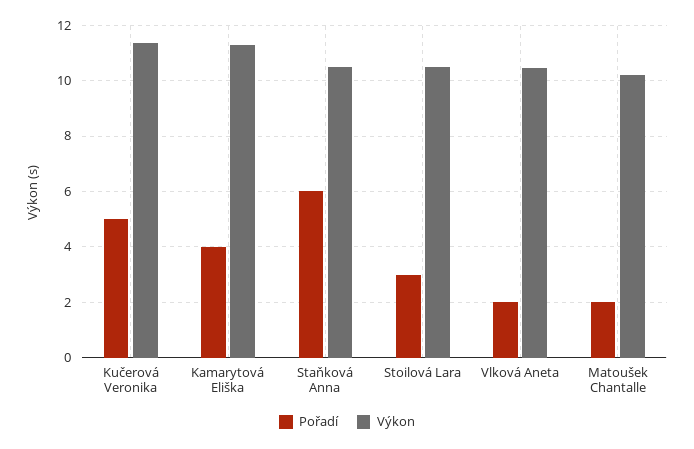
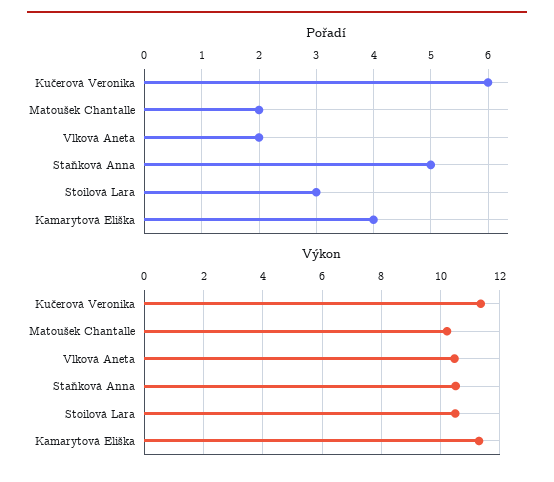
  {
    "Pořadí": {
-     "Kučerová Veronika": 5,
+     "Kučerová Veronika": 6,
      "Kamarytová Eliška": 4,
-     "Staňková Anna": 6,
+     "Staňková Anna": 5,
      "Stoilová Lara": 3,
      "Vlková Aneta": 2,
      "Matoušek Chantalle": 2
    },
    "Výkon": {
      "Kučerová Veronika": 11.25,
      "Kamarytová Eliška": 11.25,
      "Staňková Anna": 10.5,
      "Stoilová Lara": 10.5,
      "Vlková Aneta": 10.5,
      "Matoušek Chantalle": 10.25
    }
  }

